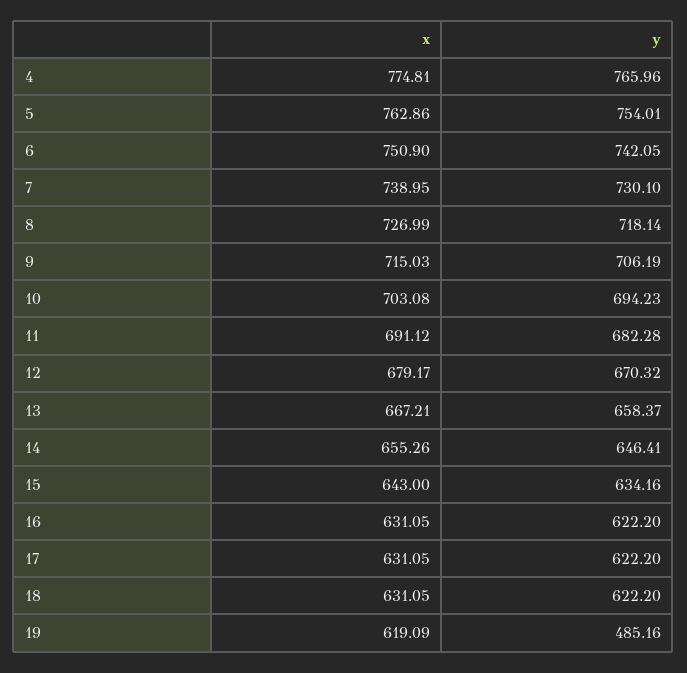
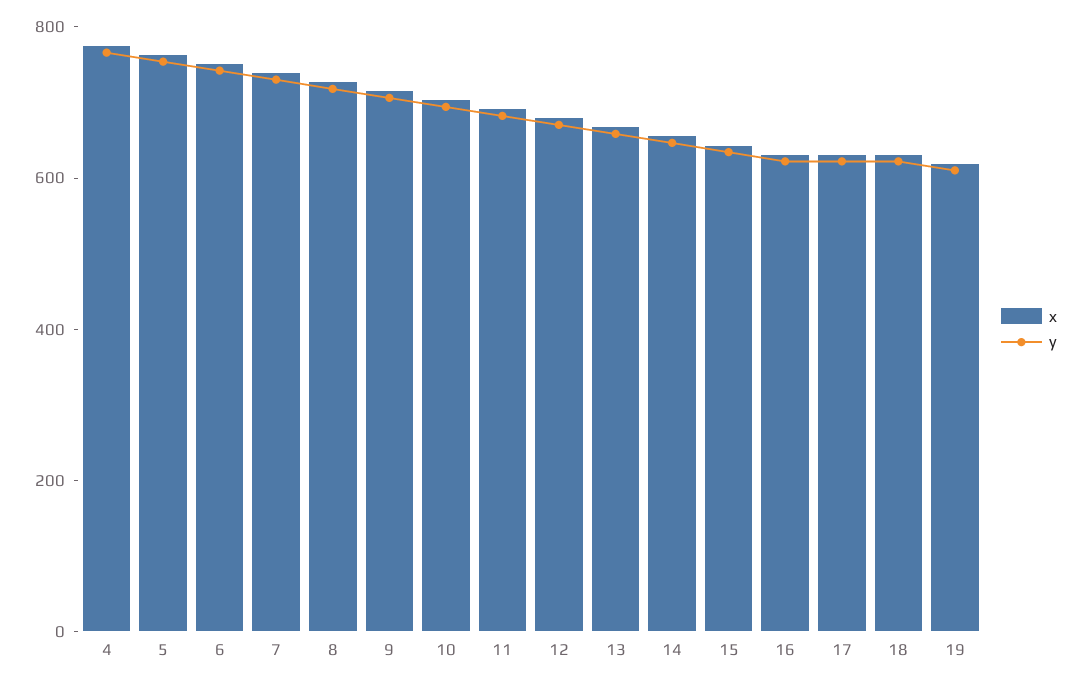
  {
    "x": {
      "4": 774.81,
      "5": 762.86,
      "6": 750.9,
      "7": 738.95,
      "8": 726.99,
      "9": 715.03,
      "10": 703.08,
      "11": 691.12,
      "12": 679.17,
      "13": 667.21,
      "14": 655.26,
      "15": 643,
      "16": 631.05,
      "17": 631.05,
      "18": 631.05,
      "19": 619.09
    },
    "y": {
      "4": 765.96,
      "5": 754.01,
      "6": 742.05,
      "7": 730.1,
      "8": 718.14,
      "9": 706.19,
      "10": 694.23,
      "11": 682.28,
      "12": 670.32,
      "13": 658.37,
      "14": 646.41,
      "15": 634.16,
      "16": 622.2,
      "17": 622.2,
      "18": 622.2,
-     "19": 485.16
+     "19": 600
    }
  }

